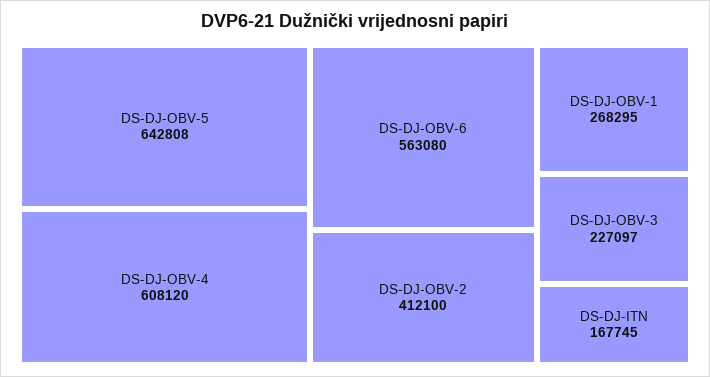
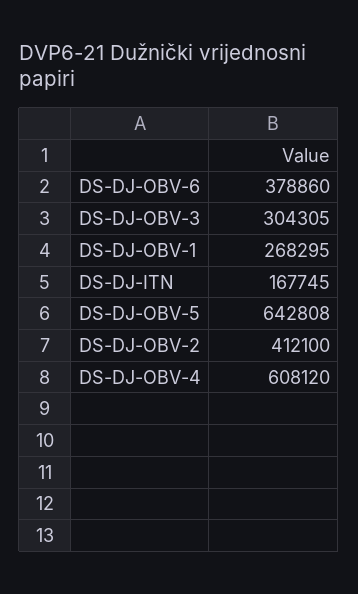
  {
    "DS-DJ-OBV-5": 642808,
    "DS-DJ-OBV-4": 608120,
-   "DS-DJ-OBV-6": 563080,
+   "DS-DJ-OBV-6": 378860,
    "DS-DJ-OBV-2": 412100,
    "DS-DJ-OBV-1": 268295,
-   "DS-DJ-OBV-3": 227097,
+   "DS-DJ-OBV-3": 304305,
    "DS-DJ-ITN": 167745
  }

